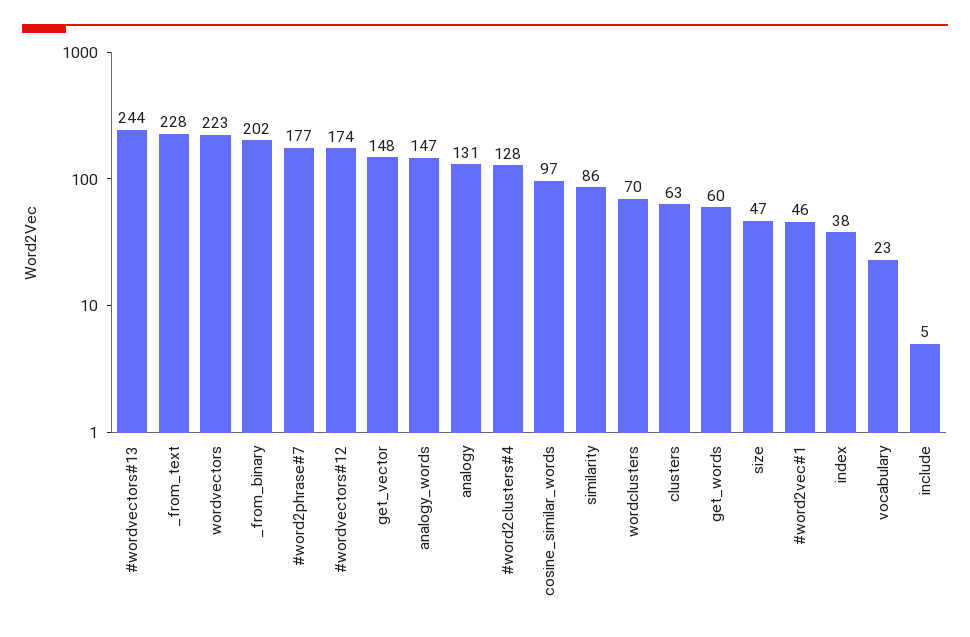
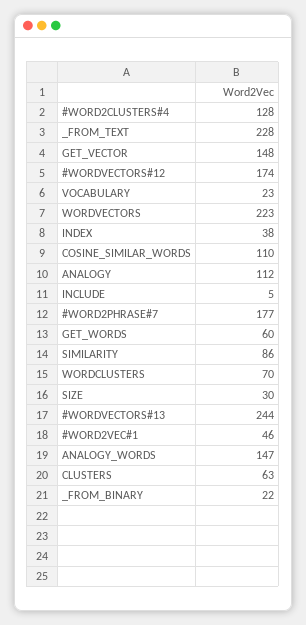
  {
    "#wordvectors#13": 244,
    "_from_text": 228,
    "wordvectors": 223,
-   "_from_binary": 202,
+   "_from_binary": 22,
    "#word2phrase#7": 177,
    "#wordvectors#12": 174,
    "get_vector": 148,
    "analogy_words": 147,
-   "analogy": 131,
+   "analogy": 112,
    "#word2clusters#4": 128,
-   "cosine_similar_words": 97,
+   "cosine_similar_words": 110,
    "similarity": 86,
    "wordclusters": 70,
    "clusters": 63,
    "get_words": 60,
-   "size": 47,
+   "size": 30,
    "#word2vec#1": 46,
    "index": 38,
    "vocabulary": 23,
    "include": 5
  }

